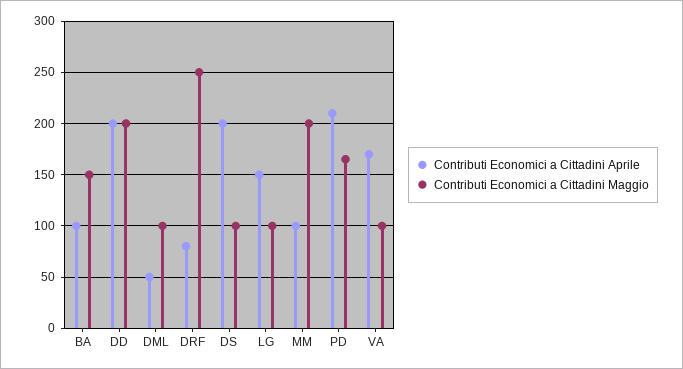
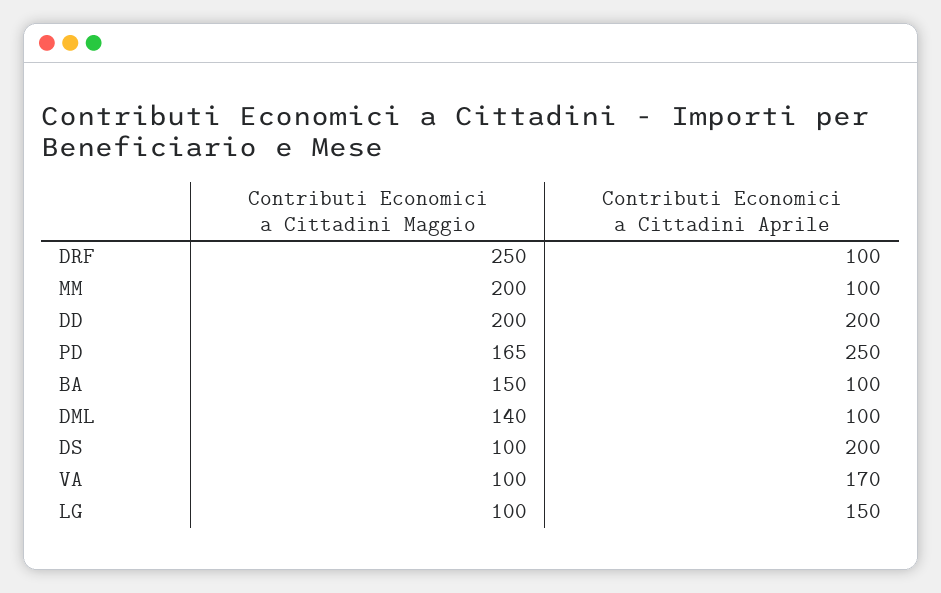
  {
    "Contributi Economici a Cittadini Aprile": {
      "BA": 100,
      "DD": 200,
-     "DML": 50,
+     "DML": 100,
-     "DRF": 80,
+     "DRF": 100,
      "DS": 200,
      "LG": 150,
      "MM": 100,
-     "PD": 210,
+     "PD": 250,
      "VA": 170
    },
    "Contributi Economici a Cittadini Maggio": {
      "BA": 150,
      "DD": 200,
-     "DML": 100,
+     "DML": 140,
      "DRF": 250,
      "DS": 100,
      "LG": 100,
      "MM": 200,
      "PD": 165,
      "VA": 100
    }
  }

